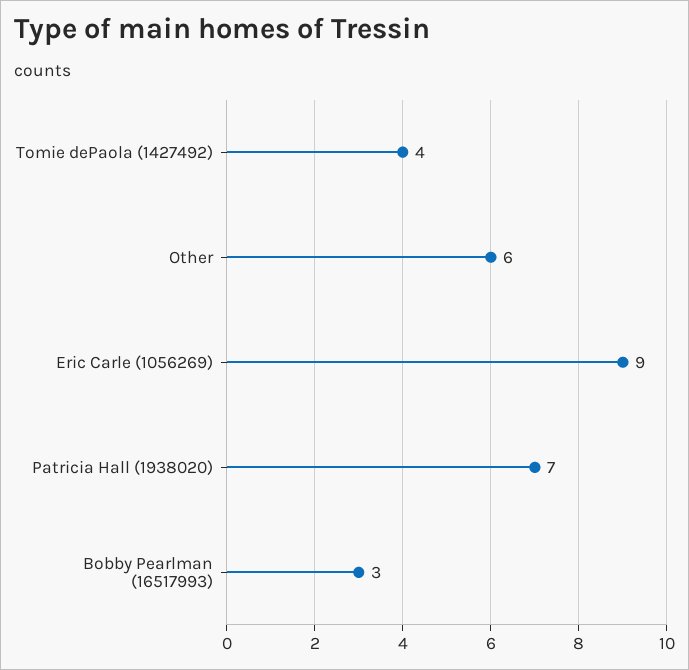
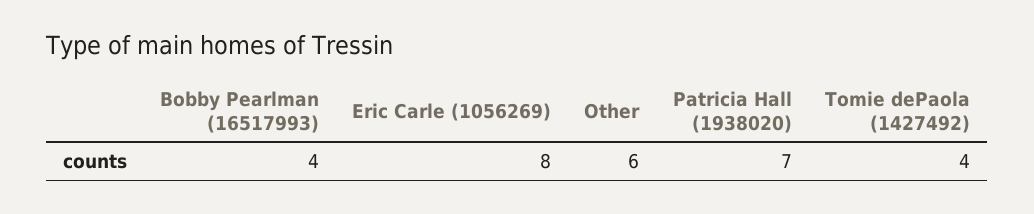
  {
    "Tomie dePaola (1427492)": 4,
    "Other": 6,
-   "Eric Carle (1056269)": 9,
+   "Eric Carle (1056269)": 8,
    "Patricia Hall (1938020)": 7,
-   "Bobby Pearlman (16517993)": 3
+   "Bobby Pearlman (16517993)": 4
  }

